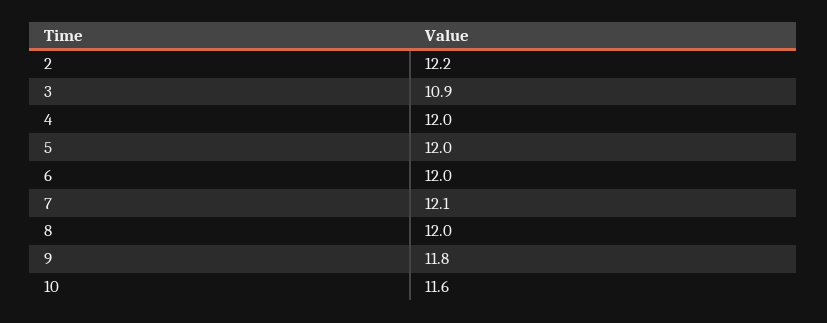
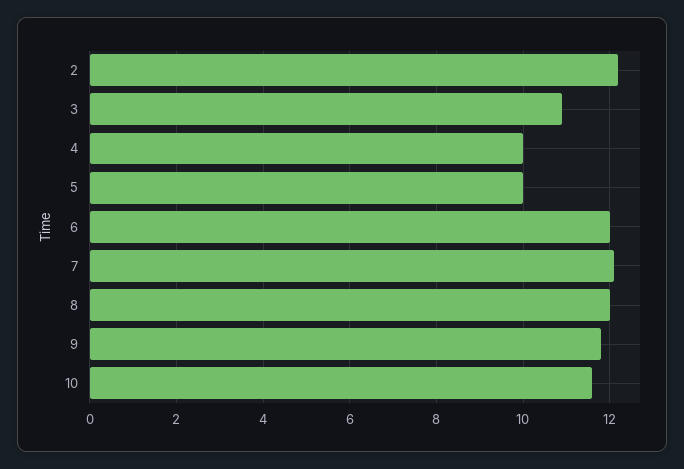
  {
    "2": 12.2,
    "3": 10.9,
-   "4": 12,
+   "4": 10,
-   "5": 12,
+   "5": 10,
    "6": 12,
    "7": 12.1,
    "8": 12,
    "9": 11.8,
    "10": 11.6
  }

